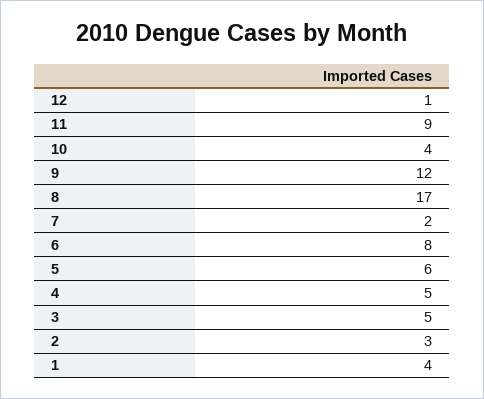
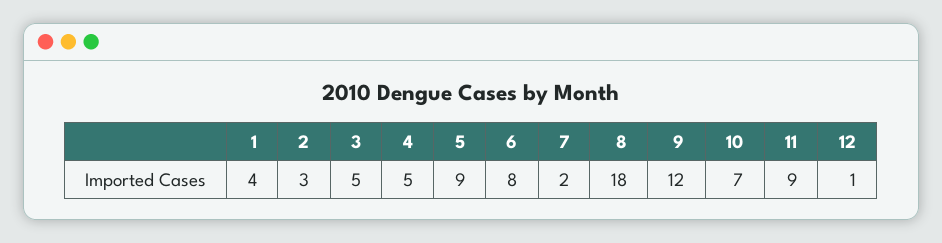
  {
    "12": 1,
    "11": 9,
-   "10": 4,
+   "10": 7,
    "9": 12,
-   "8": 17,
+   "8": 18,
    "7": 2,
    "6": 8,
-   "5": 6,
+   "5": 9,
    "4": 5,
    "3": 5,
    "2": 3,
    "1": 4
  }

